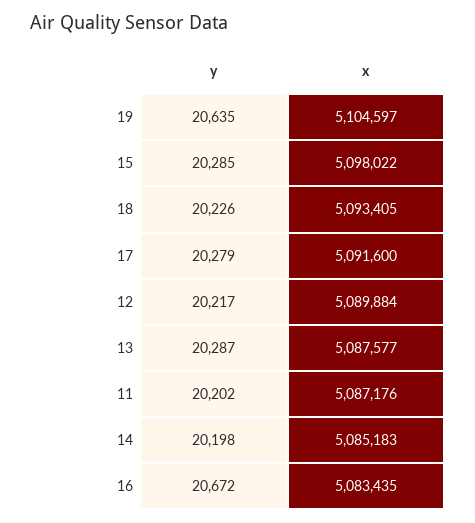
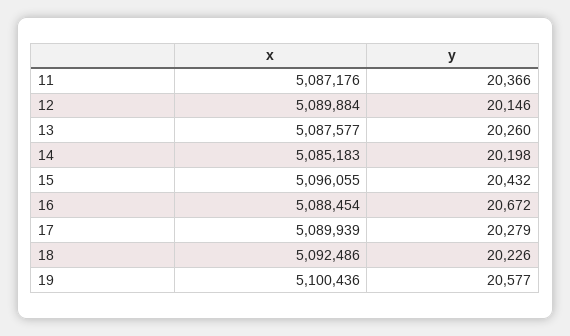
  {
    "y": {
-     "19": 20635,
+     "19": 20577,
-     "15": 20285,
+     "15": 20432,
      "18": 20226,
      "17": 20279,
-     "12": 20217,
+     "12": 20146,
-     "13": 20287,
+     "13": 20260,
-     "11": 20202,
+     "11": 20366,
      "14": 20198,
      "16": 20672
    },
    "x": {
-     "19": 5104597,
+     "19": 5100436,
-     "15": 5098022,
+     "15": 5096055,
-     "18": 5093405,
+     "18": 5092486,
-     "17": 5091600,
+     "17": 5089939,
      "12": 5089884,
      "13": 5087577,
      "11": 5087176,
      "14": 5085183,
-     "16": 5083435
+     "16": 5088454
    }
  }

